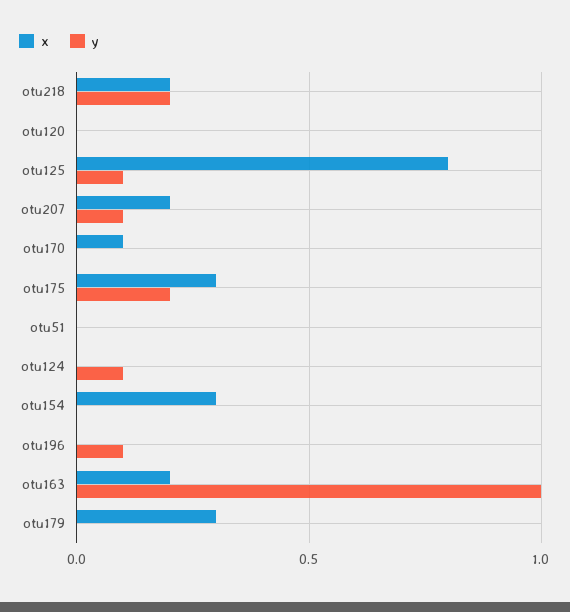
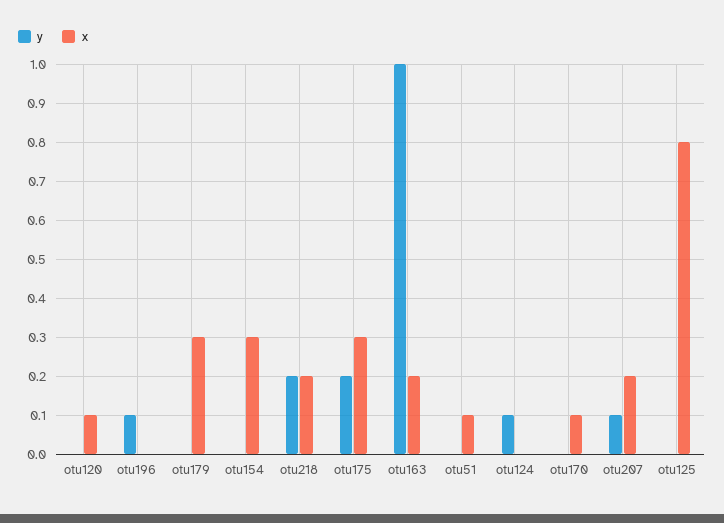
  {
    "x": {
      "otu218": 0.2,
-     "otu120": 0,
+     "otu120": 0.1,
      "otu125": 0.8,
      "otu207": 0.2,
      "otu170": 0.1,
      "otu175": 0.3,
-     "otu51": 0,
+     "otu51": 0.1,
      "otu124": 0,
      "otu154": 0.3,
      "otu196": 0,
      "otu163": 0.2,
      "otu179": 0.3
    },
    "y": {
      "otu218": 0.2,
      "otu120": 0,
-     "otu125": 0.1,
+     "otu125": 0,
      "otu207": 0.1,
      "otu170": 0,
      "otu175": 0.2,
      "otu51": 0,
      "otu124": 0.1,
      "otu154": 0,
      "otu196": 0.1,
      "otu163": 1,
      "otu179": 0
    }
  }

